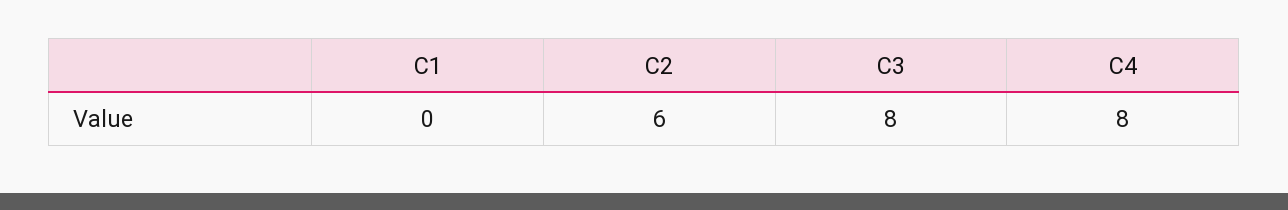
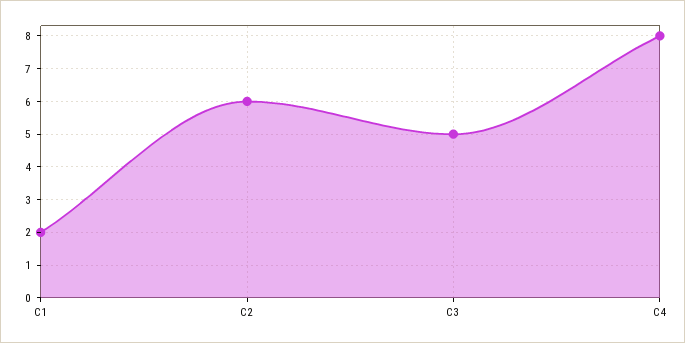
  {
-   "C1": 0,
+   "C1": 2,
    "C2": 6,
-   "C3": 8,
+   "C3": 5,
    "C4": 8
  }

